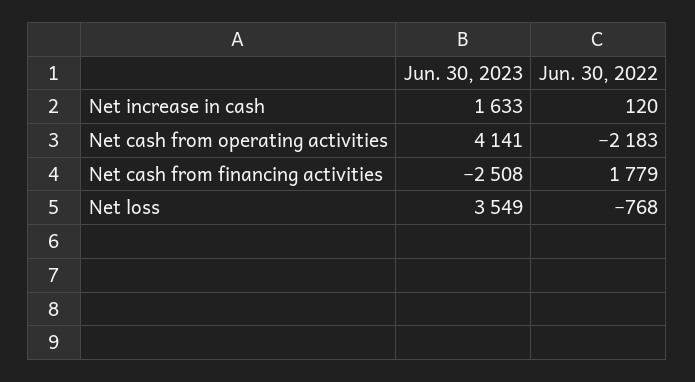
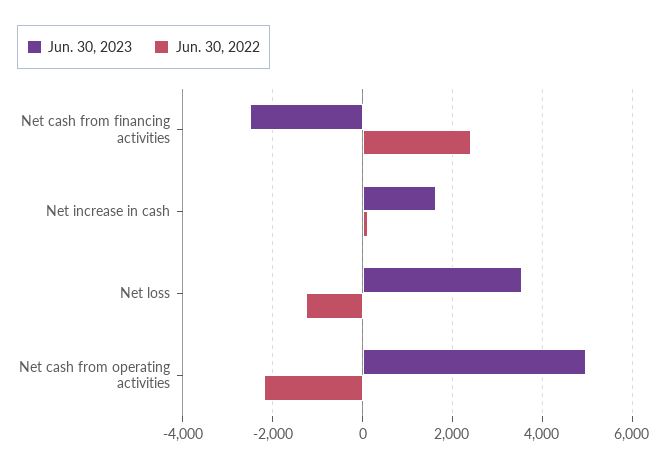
  {
    "Jun. 30, 2023": {
      "Net increase in cash": 1633,
-     "Net cash from operating activities": 4141,
+     "Net cash from operating activities": 5000,
      "Net cash from financing activities": -2508,
      "Net loss": 3549
    },
    "Jun. 30, 2022": {
      "Net increase in cash": 120,
      "Net cash from operating activities": -2183,
-     "Net cash from financing activities": 1779,
+     "Net cash from financing activities": 2400,
-     "Net loss": -768
+     "Net loss": -1200
    }
  }

